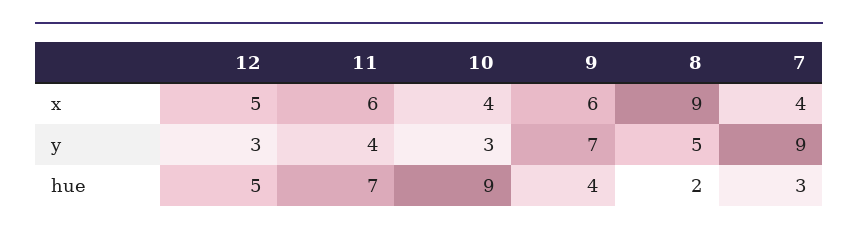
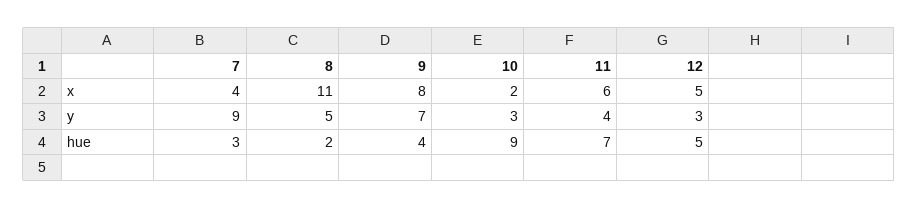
  {
    "12": {
      "x": 5,
      "y": 3,
      "hue": 5
    },
    "11": {
      "x": 6,
      "y": 4,
      "hue": 7
    },
    "10": {
-     "x": 4,
+     "x": 2,
      "y": 3,
      "hue": 9
    },
    "9": {
-     "x": 6,
+     "x": 8,
      "y": 7,
      "hue": 4
    },
    "8": {
-     "x": 9,
+     "x": 11,
      "y": 5,
      "hue": 2
    },
    "7": {
      "x": 4,
      "y": 9,
      "hue": 3
    }
  }

